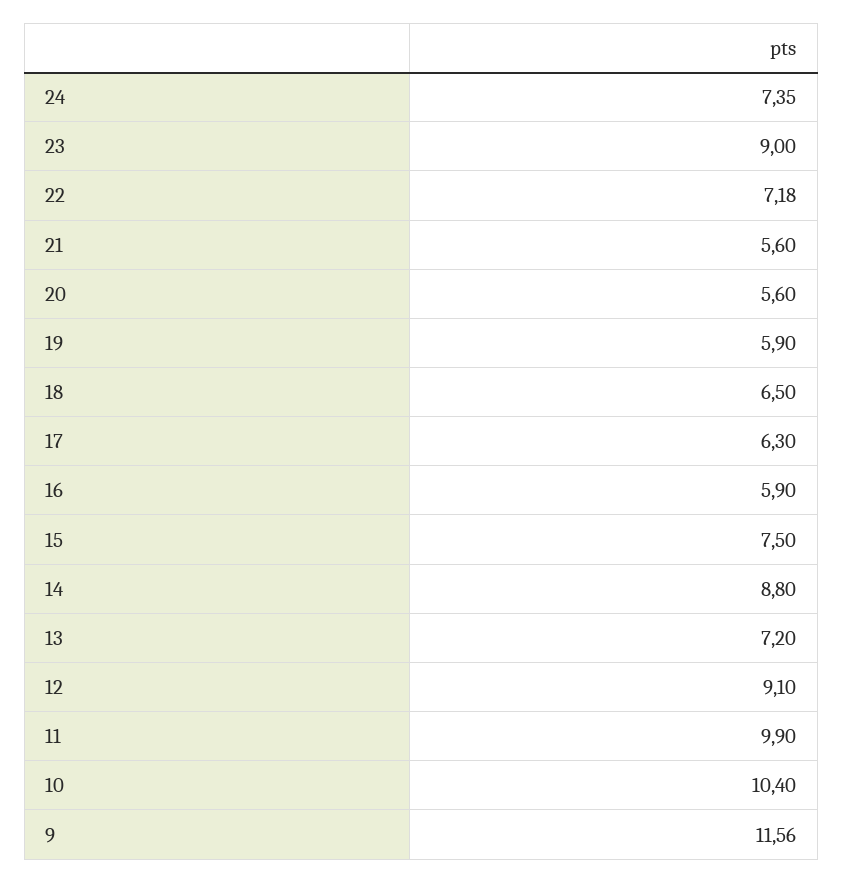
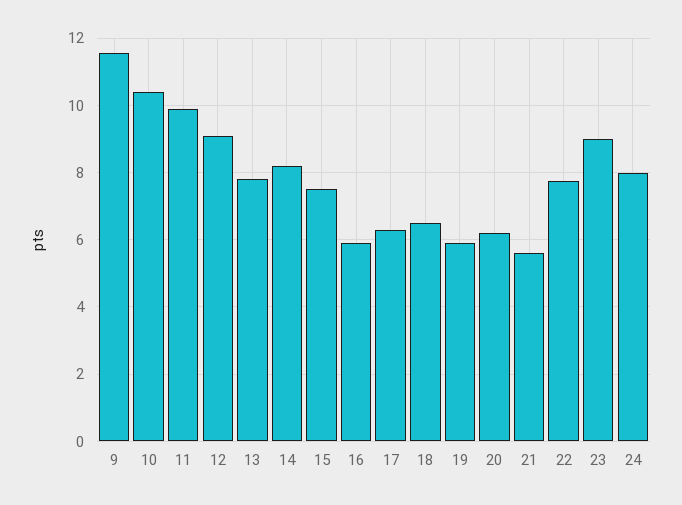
  {
-   "24": 7.35,
+   "24": 8,
    "23": 9,
-   "22": 7.18,
+   "22": 7.8,
    "21": 5.6,
-   "20": 5.6,
+   "20": 6.2,
    "19": 5.9,
    "18": 6.5,
    "17": 6.3,
    "16": 5.9,
    "15": 7.5,
-   "14": 8.8,
+   "14": 8.2,
-   "13": 7.2,
+   "13": 7.8,
    "12": 9.1,
    "11": 9.9,
    "10": 10.4,
    "9": 11.56
  }

